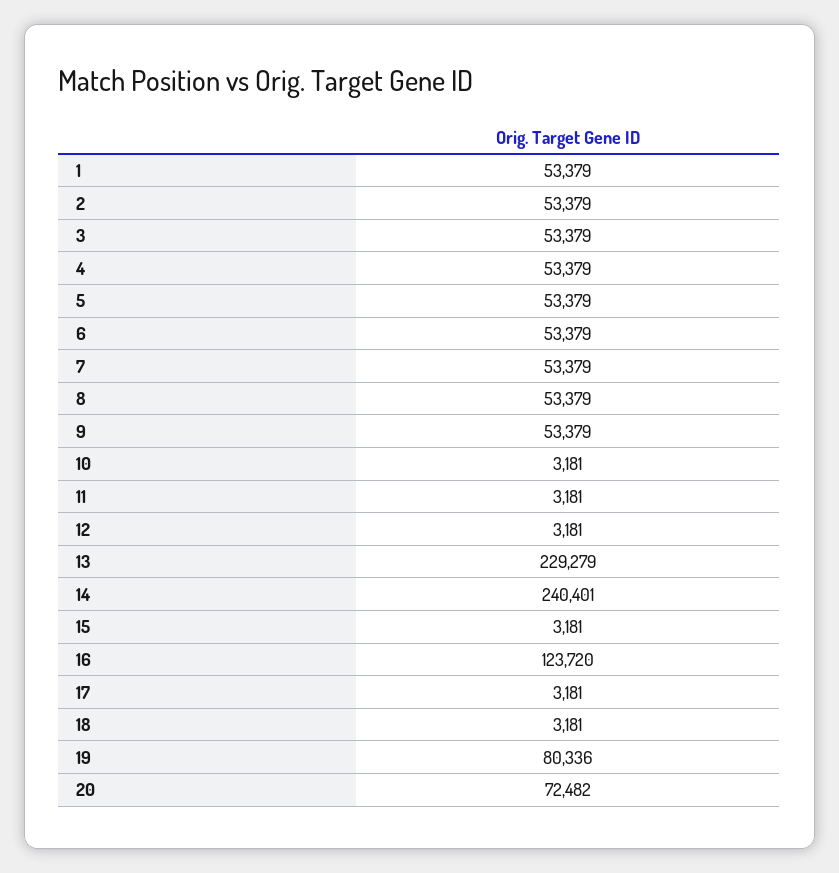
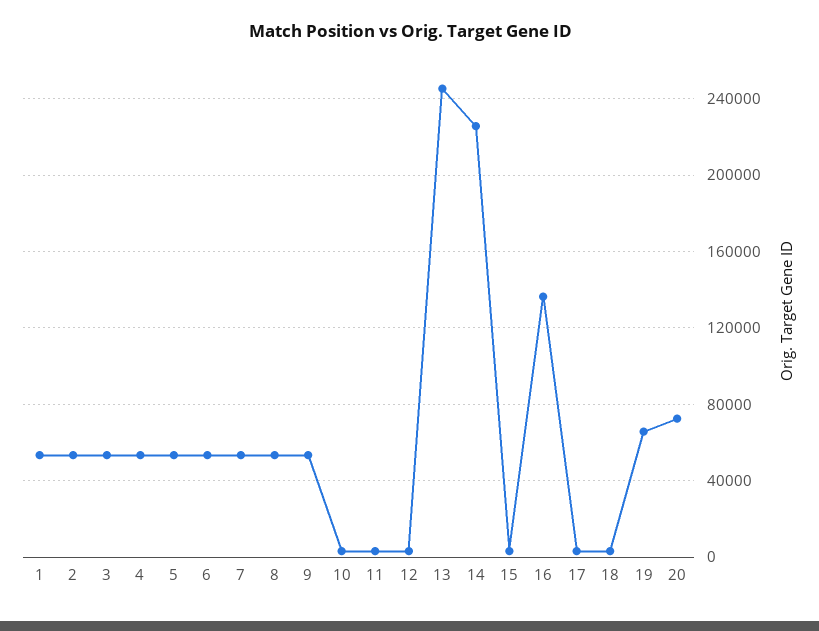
  {
    "1": 53379,
    "2": 53379,
    "3": 53379,
    "4": 53379,
    "5": 53379,
    "6": 53379,
    "7": 53379,
    "8": 53379,
    "9": 53379,
    "10": 3181,
    "11": 3181,
    "12": 3181,
-   "13": 229279,
+   "13": 245000,
-   "14": 240401,
+   "14": 225000,
    "15": 3181,
-   "16": 123720,
+   "16": 135000,
    "17": 3181,
    "18": 3181,
-   "19": 80336,
+   "19": 65000,
    "20": 72482
  }

